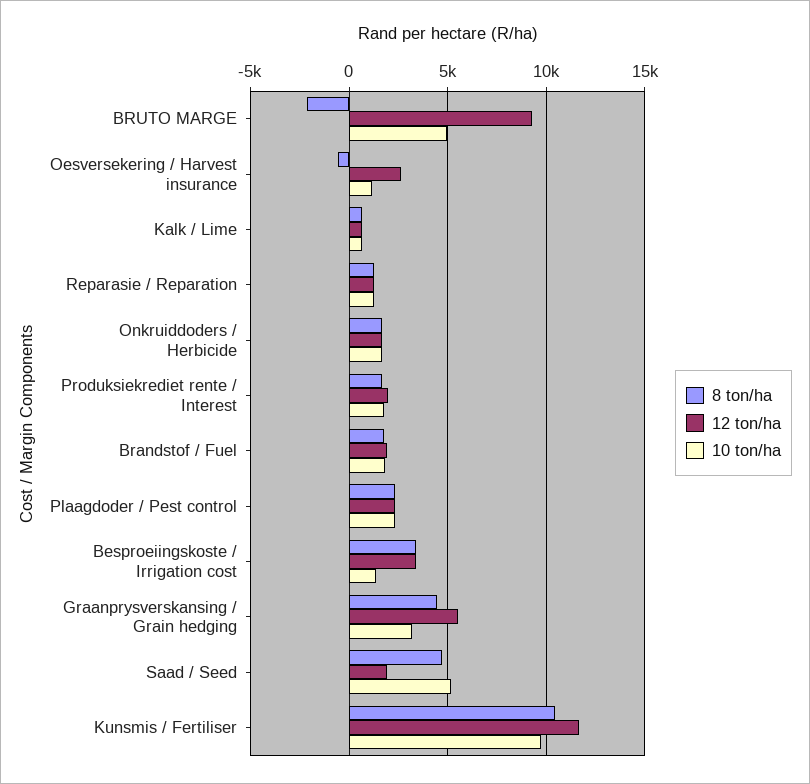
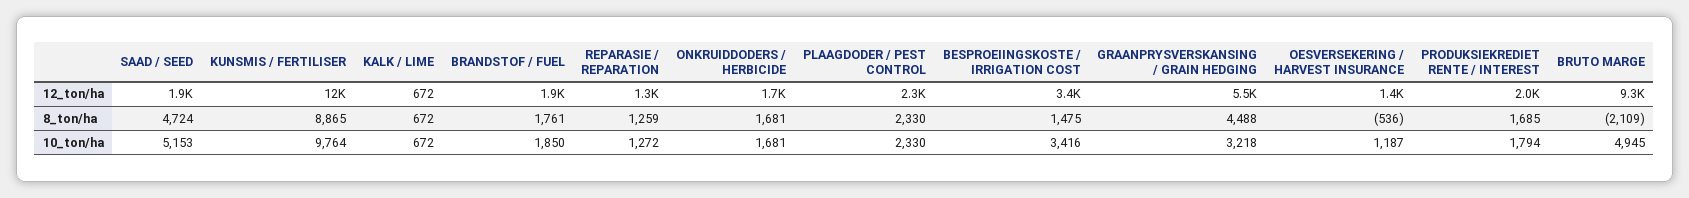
  {
    "8 ton/ha": {
      "BRUTO MARGE": -2109,
      "Oesversekering / Harvest insurance": -536,
      "Kalk / Lime": 672,
      "Reparasie / Reparation": 1259,
      "Onkruiddoders / Herbicide": 1681,
      "Produksiekrediet rente / Interest": 1685,
      "Brandstof / Fuel": 1761,
      "Plaagdoder / Pest control": 2330,
-     "Besproeiingskoste / Irrigation cost": 3500,
+     "Besproeiingskoste / Irrigation cost": 1475,
      "Graanprysverskansing / Grain hedging": 4488,
      "Saad / Seed": 4724,
-     "Kunsmis / Fertiliser": 10500
+     "Kunsmis / Fertiliser": 8865
    },
    "12 ton/ha": {
      "BRUTO MARGE": 9300,
-     "Oesversekering / Harvest insurance": 2500,
+     "Oesversekering / Harvest insurance": 1400,
      "Kalk / Lime": 672,
      "Reparasie / Reparation": 1300,
      "Onkruiddoders / Herbicide": 1700,
      "Produksiekrediet rente / Interest": 2000,
      "Brandstof / Fuel": 1900,
      "Plaagdoder / Pest control": 2300,
      "Besproeiingskoste / Irrigation cost": 3400,
      "Graanprysverskansing / Grain hedging": 5500,
      "Saad / Seed": 1900,
      "Kunsmis / Fertiliser": 12000
    },
    "10 ton/ha": {
      "BRUTO MARGE": 4945,
      "Oesversekering / Harvest insurance": 1187,
      "Kalk / Lime": 672,
      "Reparasie / Reparation": 1272,
      "Onkruiddoders / Herbicide": 1681,
      "Produksiekrediet rente / Interest": 1794,
      "Brandstof / Fuel": 1850,
      "Plaagdoder / Pest control": 2330,
-     "Besproeiingskoste / Irrigation cost": 1500,
+     "Besproeiingskoste / Irrigation cost": 3416,
      "Graanprysverskansing / Grain hedging": 3218,
      "Saad / Seed": 5153,
      "Kunsmis / Fertiliser": 9764
    }
  }

